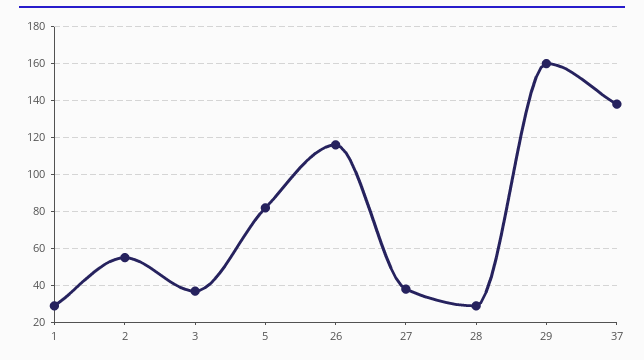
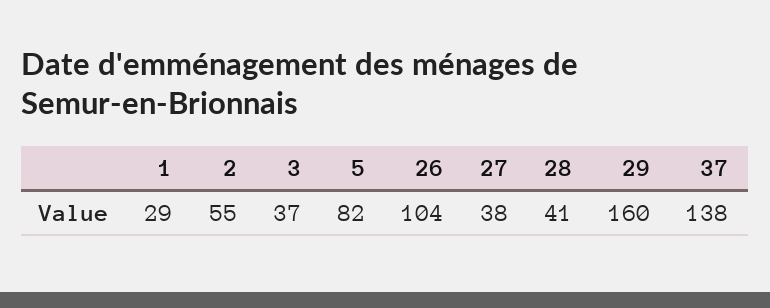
  {
    "1": 29,
    "2": 55,
    "3": 37,
    "5": 82,
-   "26": 115,
+   "26": 104,
    "27": 38,
-   "28": 30,
+   "28": 41,
    "29": 160,
    "37": 138
  }

